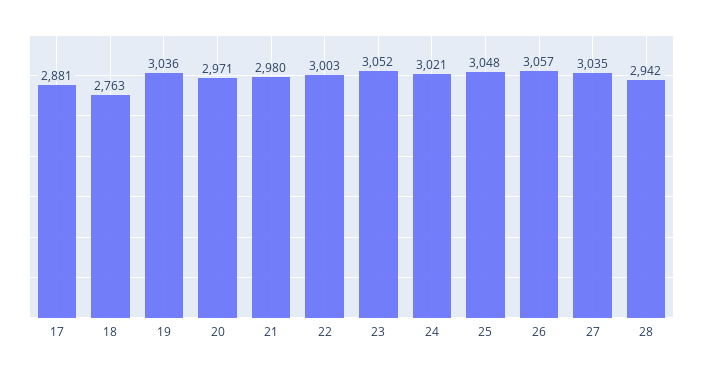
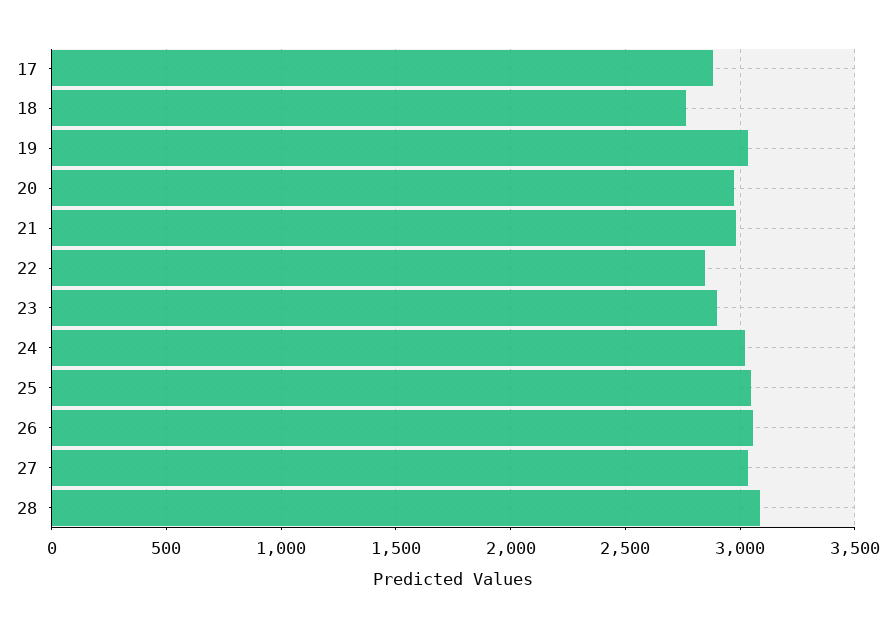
  {
    "17": 2881,
    "18": 2763,
    "19": 3036,
    "20": 2971,
    "21": 2980,
-   "22": 3003,
+   "22": 2850,
-   "23": 3052,
+   "23": 2900,
    "24": 3021,
    "25": 3048,
    "26": 3057,
    "27": 3035,
-   "28": 2942
+   "28": 3100
  }

